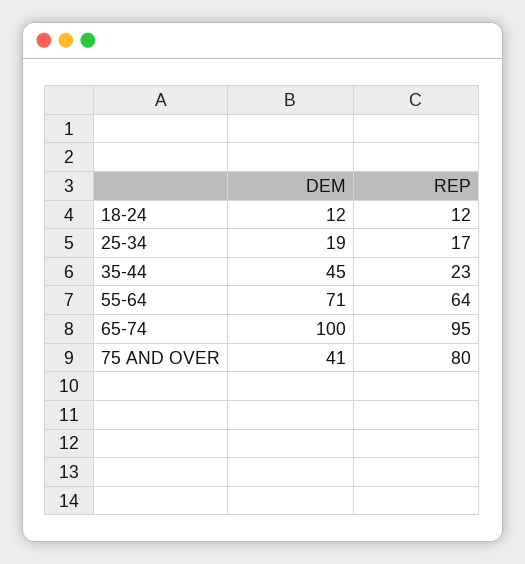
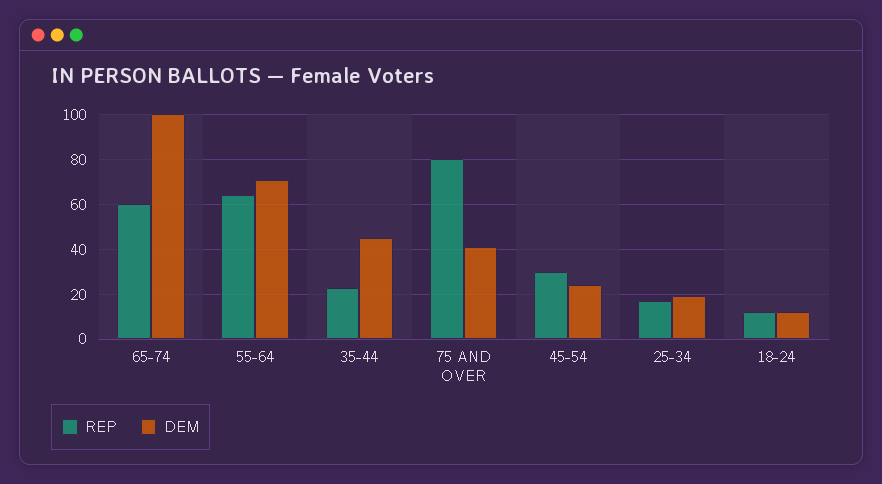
  {
    "DEM": {
      "18-24": 12,
      "25-34": 19,
      "35-44": 45,
      "55-64": 71,
      "65-74": 100,
-     "75 AND OVER": 41
+     "75 AND OVER": 41,
+     "45-54": 25
    },
    "REP": {
      "18-24": 12,
      "25-34": 17,
      "35-44": 23,
      "55-64": 64,
-     "65-74": 95,
+     "65-74": 60,
-     "75 AND OVER": 80
+     "75 AND OVER": 80,
+     "45-54": 30
    }
  }

